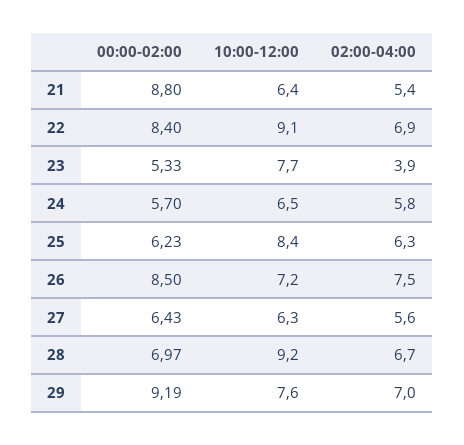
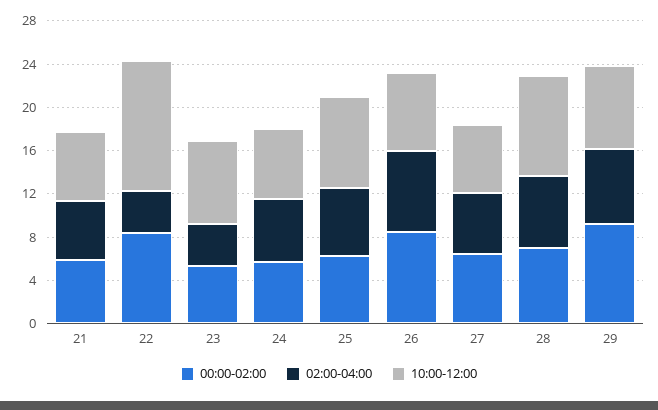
  {
    "00:00-02:00": {
-     "21": 8.8,
+     "21": 6,
      "22": 8.4,
      "23": 5.33,
      "24": 5.7,
      "25": 6.23,
      "26": 8.5,
      "27": 6.43,
      "28": 6.97,
      "29": 9.19
    },
    "10:00-12:00": {
      "21": 6.4,
-     "22": 9.1,
+     "22": 12,
      "23": 7.7,
      "24": 6.5,
      "25": 8.4,
      "26": 7.2,
      "27": 6.3,
      "28": 9.2,
      "29": 7.6
    },
    "02:00-04:00": {
      "21": 5.4,
-     "22": 6.9,
+     "22": 4,
      "23": 3.9,
      "24": 5.8,
      "25": 6.3,
      "26": 7.5,
      "27": 5.6,
      "28": 6.7,
      "29": 7
    }
  }

